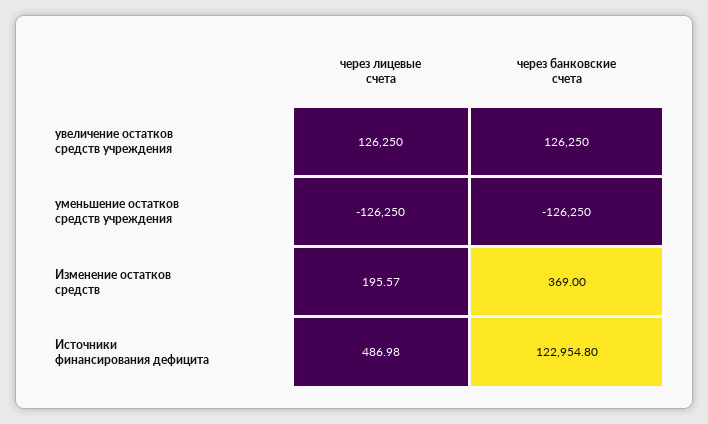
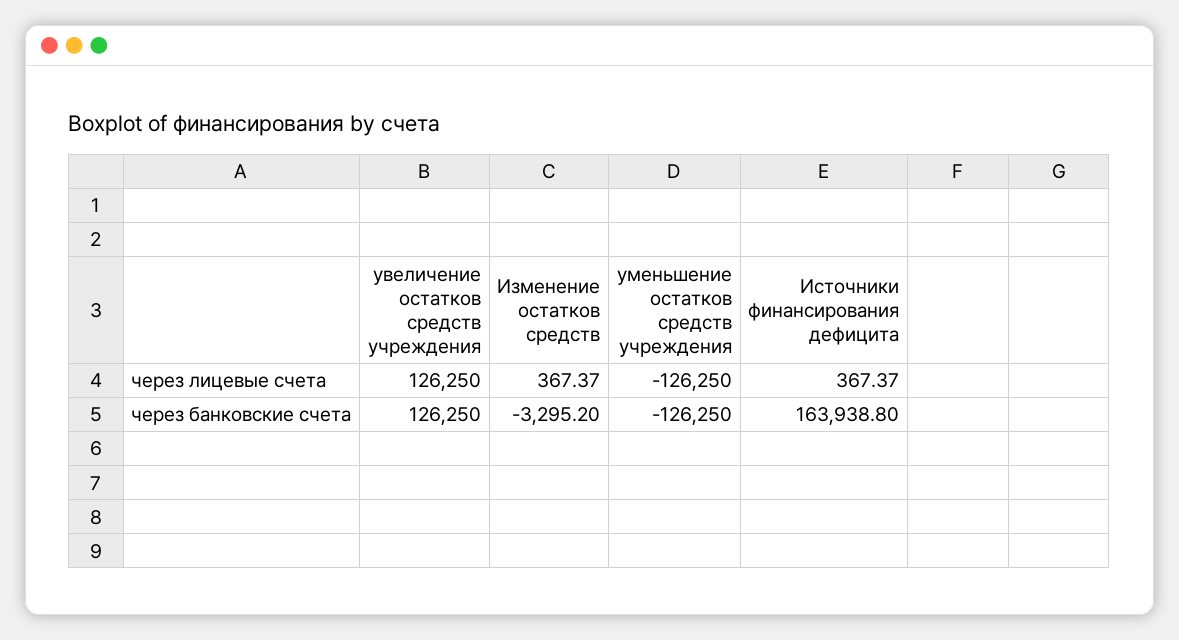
  {
    "через лицевые счета": {
      "увеличение остатков средств учреждения": 126250,
      "уменьшение остатков средств учреждения": -126250,
-     "Изменение остатков средств": 195.57,
+     "Изменение остатков средств": 367.37,
-     "Источники финансирования дефицита": 486.98
+     "Источники финансирования дефицита": 367.37
    },
    "через банковские счета": {
      "увеличение остатков средств учреждения": 126250,
      "уменьшение остатков средств учреждения": -126250,
-     "Изменение остатков средств": 369,
+     "Изменение остатков средств": -3295.2,
-     "Источники финансирования дефицита": 122954.8
+     "Источники финансирования дефицита": 163938.8
    }
  }

